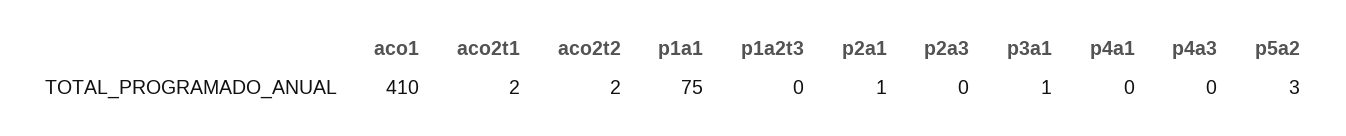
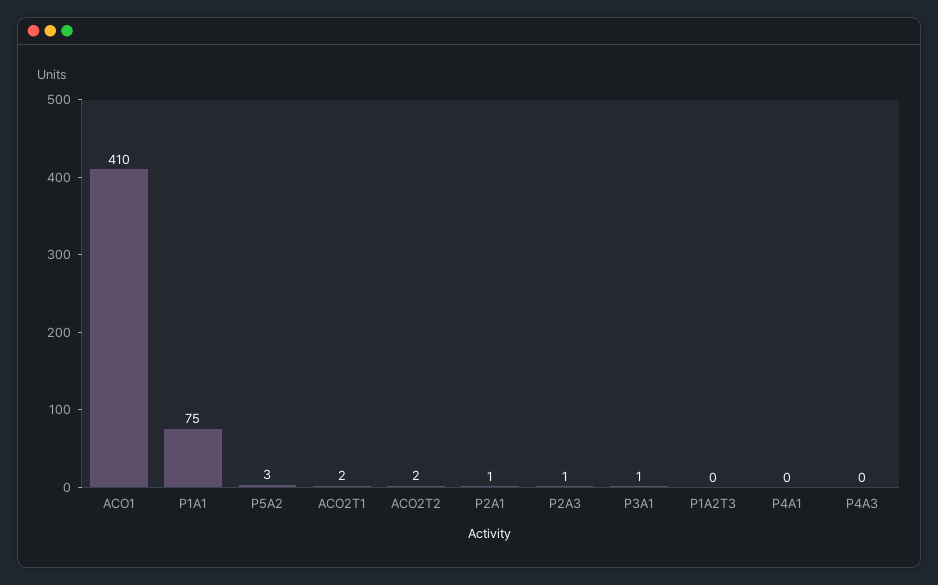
  {
    "aco1": 410,
    "aco2t1": 2,
    "aco2t2": 2,
    "p1a1": 75,
    "p1a2t3": 0,
    "p2a1": 1,
-   "p2a3": 0,
+   "p2a3": 1,
    "p3a1": 1,
    "p4a1": 0,
    "p4a3": 0,
    "p5a2": 3
  }

